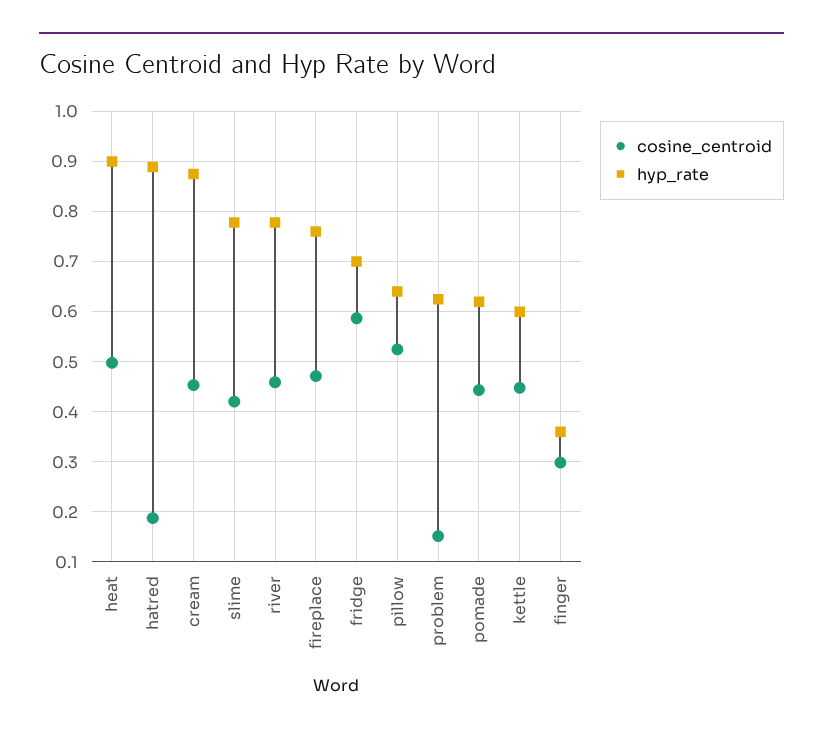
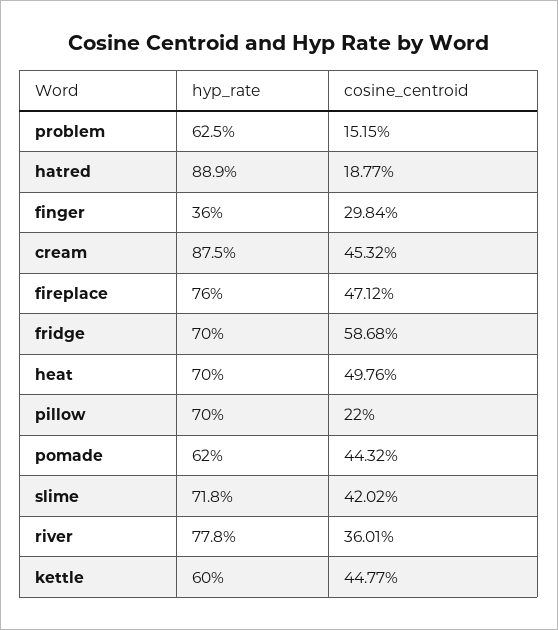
  {
    "cosine_centroid": {
      "heat": 0.4976,
      "hatred": 0.1877,
      "cream": 0.4532,
      "slime": 0.4202,
-     "river": 0.46,
+     "river": 0.3601,
      "fireplace": 0.4712,
      "fridge": 0.5868,
-     "pillow": 0.52,
+     "pillow": 0.22,
      "problem": 0.1515,
      "pomade": 0.4432,
      "kettle": 0.4477,
      "finger": 0.2984
    },
    "hyp_rate": {
-     "heat": 0.9,
+     "heat": 0.7,
      "hatred": 0.889,
      "cream": 0.875,
-     "slime": 0.78,
+     "slime": 0.718,
      "river": 0.778,
      "fireplace": 0.76,
      "fridge": 0.7,
-     "pillow": 0.64,
+     "pillow": 0.7,
      "problem": 0.625,
      "pomade": 0.62,
      "kettle": 0.6,
      "finger": 0.36
    }
  }

